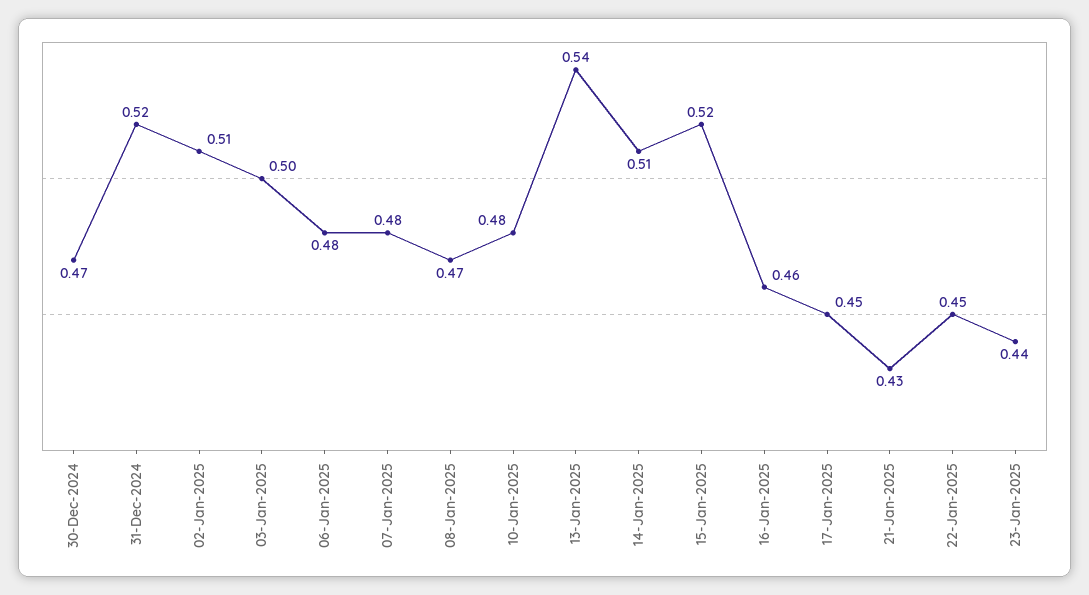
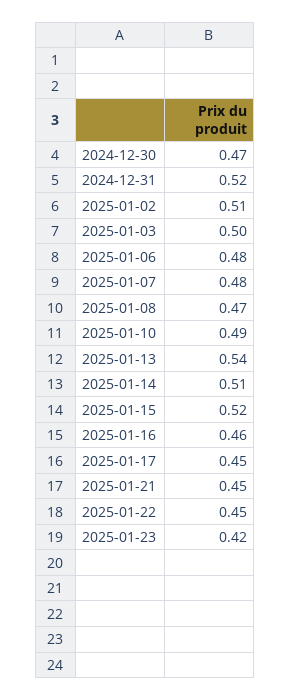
  {
    "30-Dec-2024": 0.47,
    "31-Dec-2024": 0.52,
    "02-Jan-2025": 0.51,
    "03-Jan-2025": 0.5,
    "06-Jan-2025": 0.48,
    "07-Jan-2025": 0.48,
    "08-Jan-2025": 0.47,
-   "10-Jan-2025": 0.48,
+   "10-Jan-2025": 0.49,
    "13-Jan-2025": 0.54,
    "14-Jan-2025": 0.51,
    "15-Jan-2025": 0.52,
    "16-Jan-2025": 0.46,
    "17-Jan-2025": 0.45,
-   "21-Jan-2025": 0.43,
+   "21-Jan-2025": 0.45,
    "22-Jan-2025": 0.45,
-   "23-Jan-2025": 0.44
+   "23-Jan-2025": 0.42
  }

